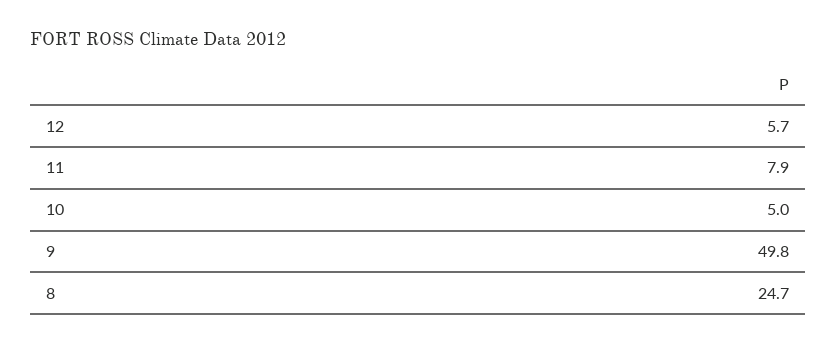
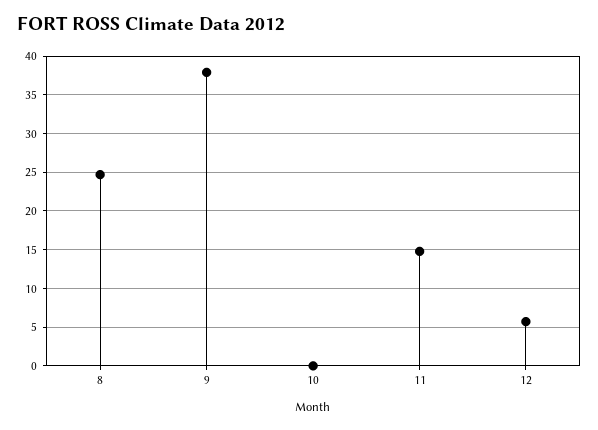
  {
    "12": 5.7,
-   "11": 7.9,
+   "11": 15,
-   "10": 5,
+   "10": 0,
-   "9": 49.8,
+   "9": 38,
    "8": 24.7
  }

